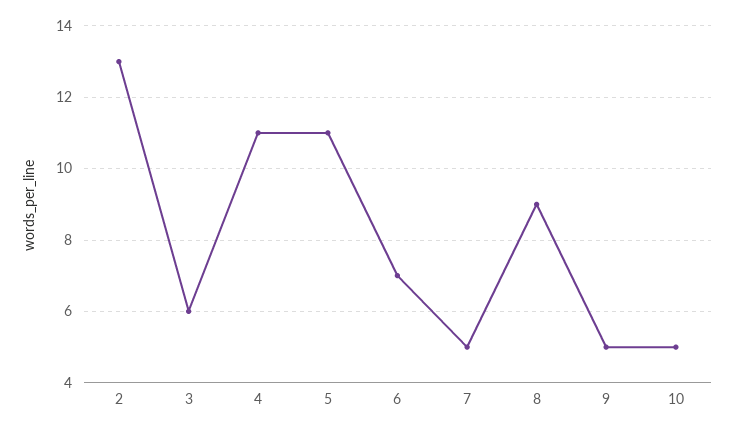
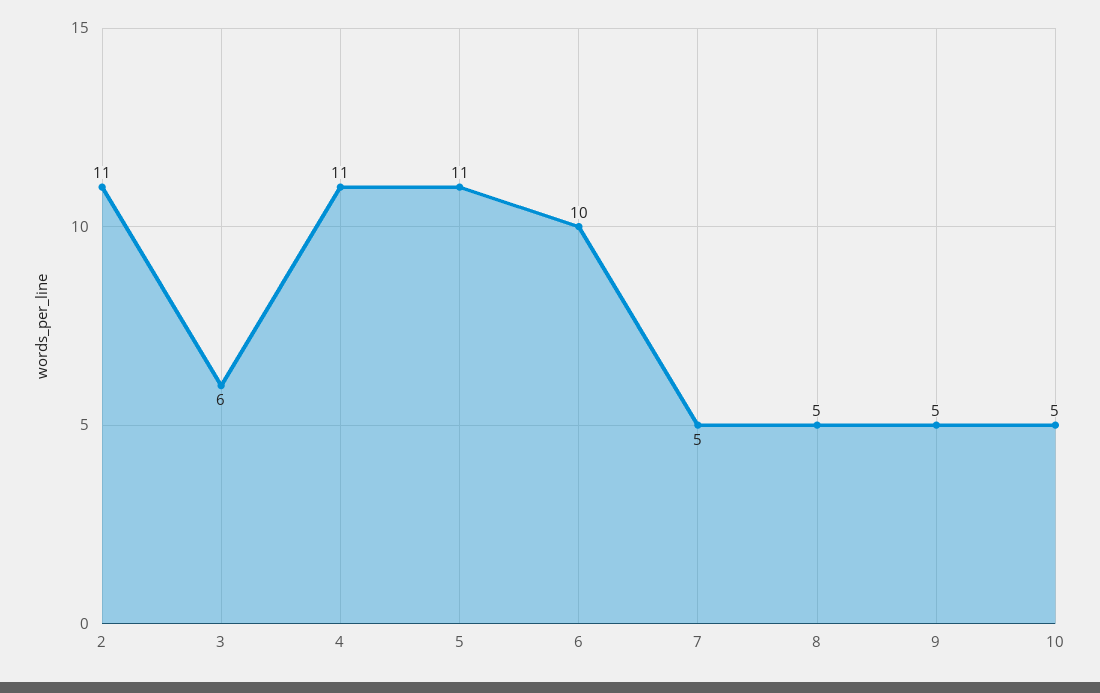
  {
-   "2": 13,
+   "2": 11,
    "3": 6,
    "4": 11,
    "5": 11,
-   "6": 7,
+   "6": 10,
    "7": 5,
-   "8": 9,
+   "8": 5,
    "9": 5,
    "10": 5
  }

